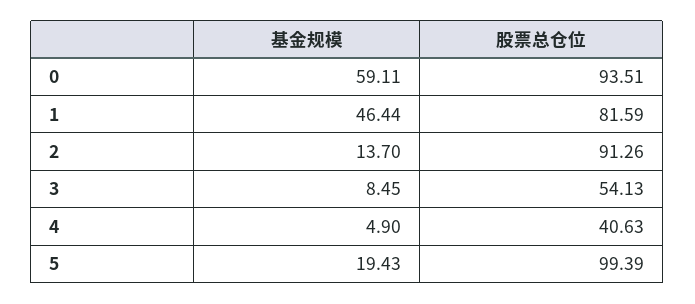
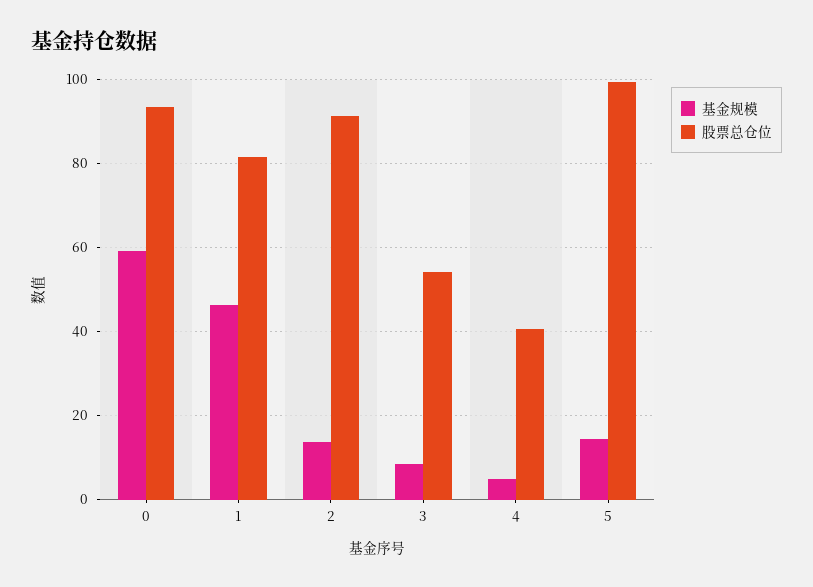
  {
    "基金规模": {
      "0": 59.11,
      "1": 46.44,
      "2": 13.7,
      "3": 8.45,
      "4": 4.9,
-     "5": 19.43
+     "5": 14
    },
    "股票总仓位": {
      "0": 93.51,
      "1": 81.59,
      "2": 91.26,
      "3": 54.13,
      "4": 40.63,
      "5": 99.39
    }
  }

